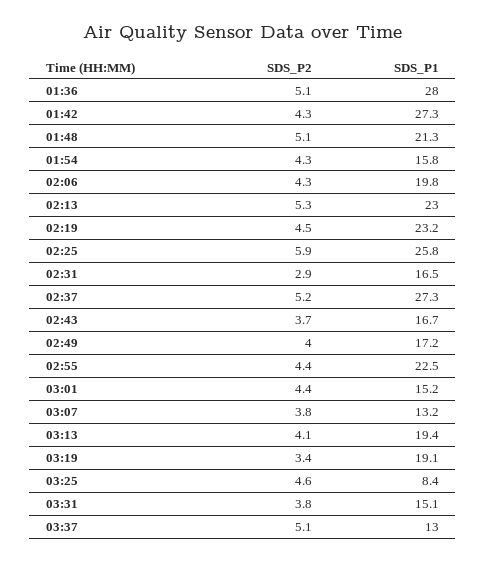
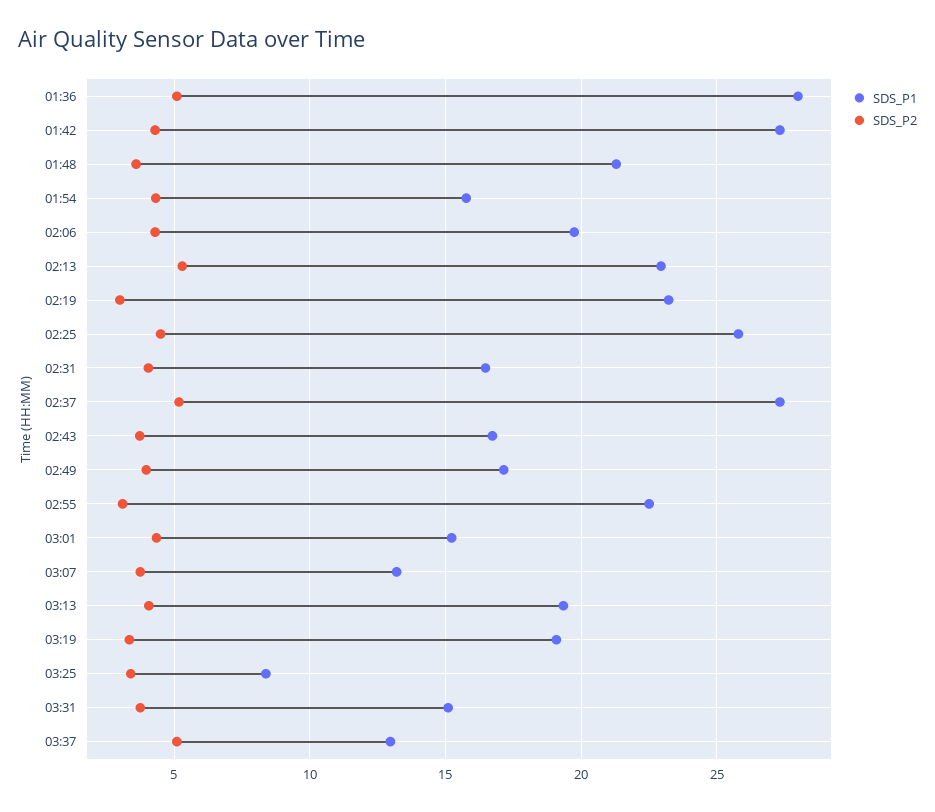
  {
    "SDS_P2": {
      "01:36": 5.1,
      "01:42": 4.3,
-     "01:48": 5.1,
+     "01:48": 3.5,
      "01:54": 4.3,
      "02:06": 4.3,
      "02:13": 5.3,
-     "02:19": 4.5,
+     "02:19": 3,
-     "02:25": 5.9,
+     "02:25": 4.5,
-     "02:31": 2.9,
+     "02:31": 4,
      "02:37": 5.2,
      "02:43": 3.7,
      "02:49": 4,
-     "02:55": 4.4,
+     "02:55": 3,
      "03:01": 4.4,
      "03:07": 3.8,
      "03:13": 4.1,
      "03:19": 3.4,
-     "03:25": 4.6,
+     "03:25": 3.5,
      "03:31": 3.8,
      "03:37": 5.1
    },
    "SDS_P1": {
      "01:36": 28,
      "01:42": 27.3,
      "01:48": 21.3,
      "01:54": 15.8,
      "02:06": 19.8,
      "02:13": 23,
      "02:19": 23.2,
      "02:25": 25.8,
      "02:31": 16.5,
      "02:37": 27.3,
      "02:43": 16.7,
      "02:49": 17.2,
      "02:55": 22.5,
      "03:01": 15.2,
      "03:07": 13.2,
      "03:13": 19.4,
      "03:19": 19.1,
      "03:25": 8.4,
      "03:31": 15.1,
      "03:37": 13
    }
  }

